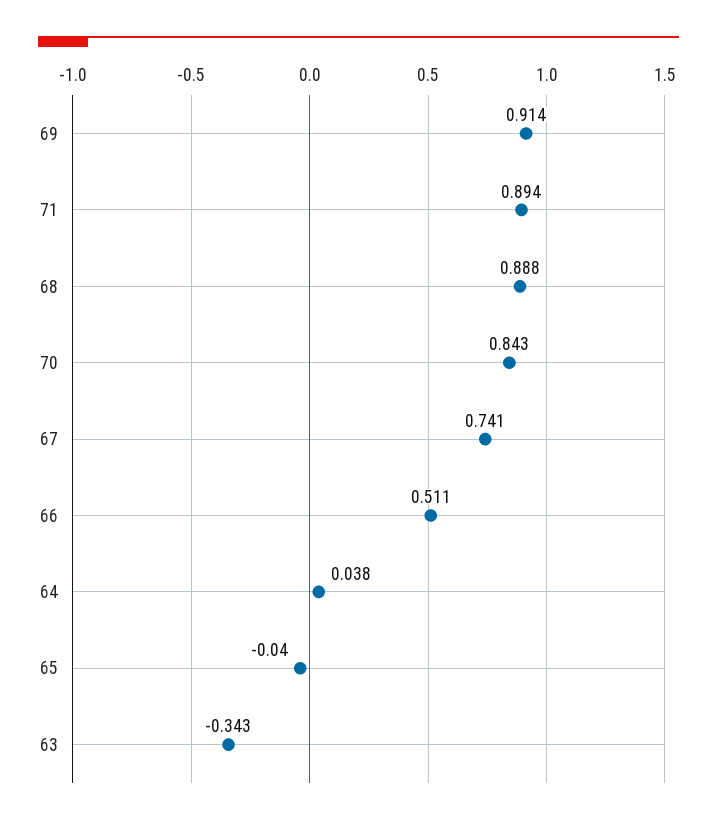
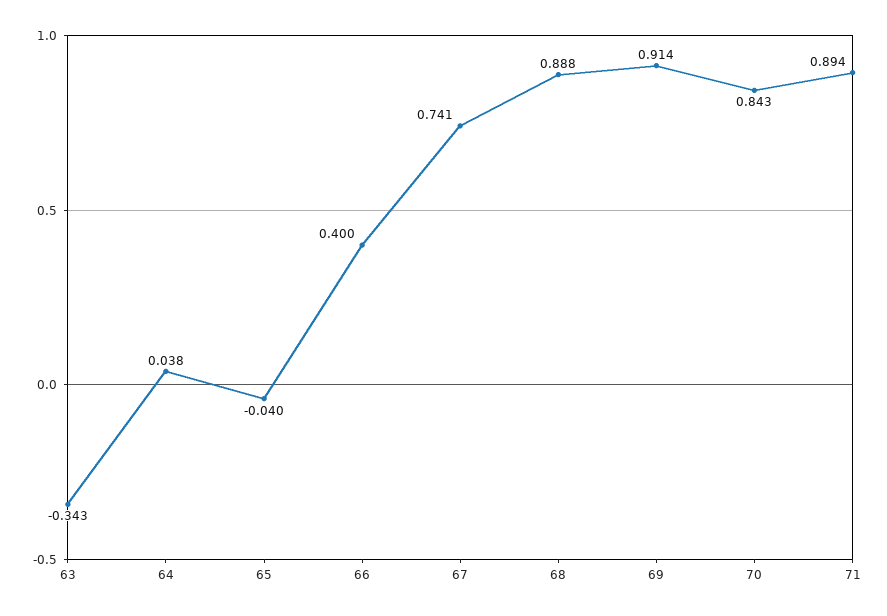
  {
    "69": 0.914,
    "71": 0.894,
    "68": 0.888,
    "70": 0.843,
    "67": 0.741,
-   "66": 0.511,
+   "66": 0.4,
    "64": 0.038,
    "65": -0.04,
    "63": -0.343
  }

